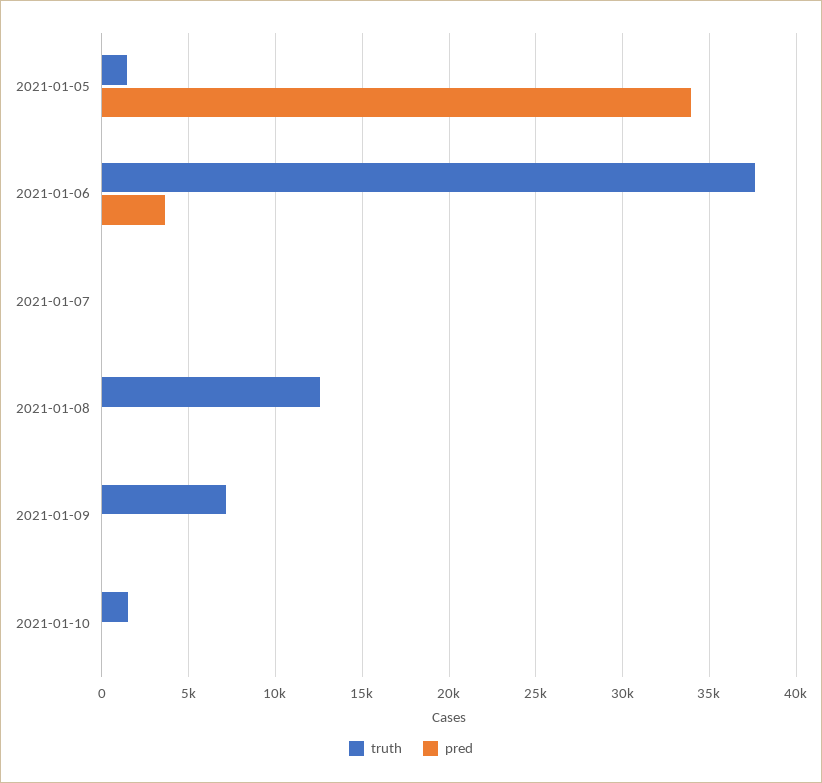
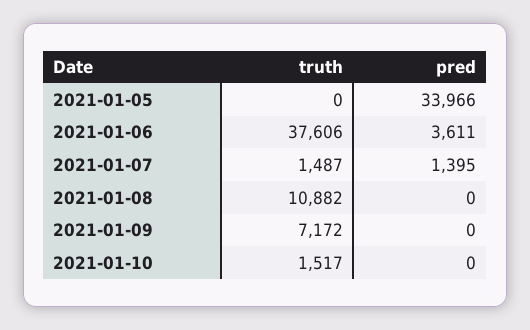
  {
    "truth": {
-     "2021-01-05": 1500,
+     "2021-01-05": 0,
      "2021-01-06": 37606,
-     "2021-01-07": 0,
+     "2021-01-07": 1487,
-     "2021-01-08": 12500,
+     "2021-01-08": 10882,
      "2021-01-09": 7172,
      "2021-01-10": 1517
    },
    "pred": {
      "2021-01-05": 33966,
      "2021-01-06": 3611,
-     "2021-01-07": 0,
+     "2021-01-07": 1395,
      "2021-01-08": 0,
      "2021-01-09": 0,
      "2021-01-10": 0
    }
  }

